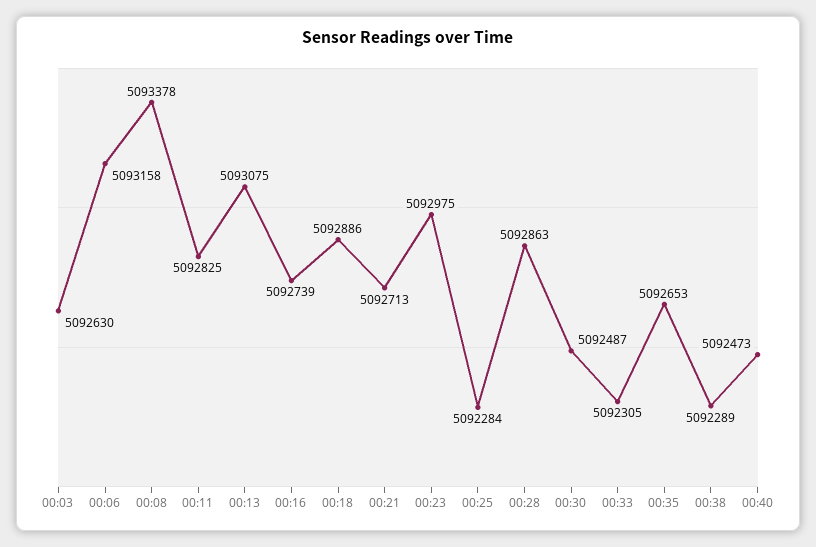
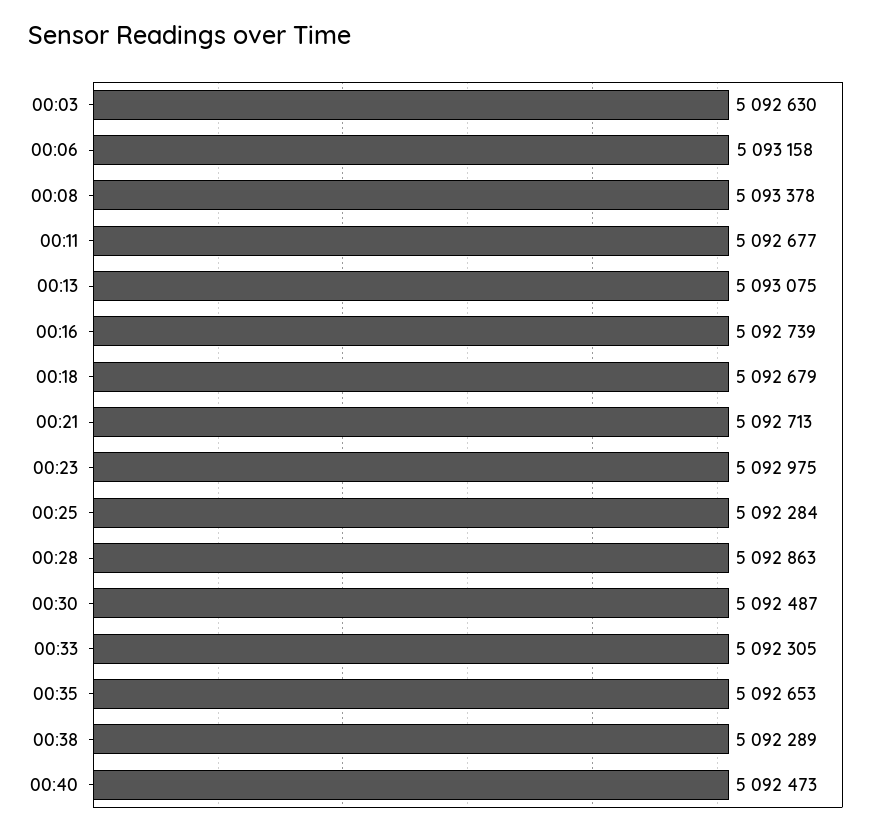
  {
    "00:03": 5092630,
    "00:06": 5093158,
    "00:08": 5093378,
-   "00:11": 5092825,
+   "00:11": 5092677,
    "00:13": 5093075,
    "00:16": 5092739,
-   "00:18": 5092886,
+   "00:18": 5092679,
    "00:21": 5092713,
    "00:23": 5092975,
    "00:25": 5092284,
    "00:28": 5092863,
    "00:30": 5092487,
    "00:33": 5092305,
    "00:35": 5092653,
    "00:38": 5092289,
    "00:40": 5092473
  }

